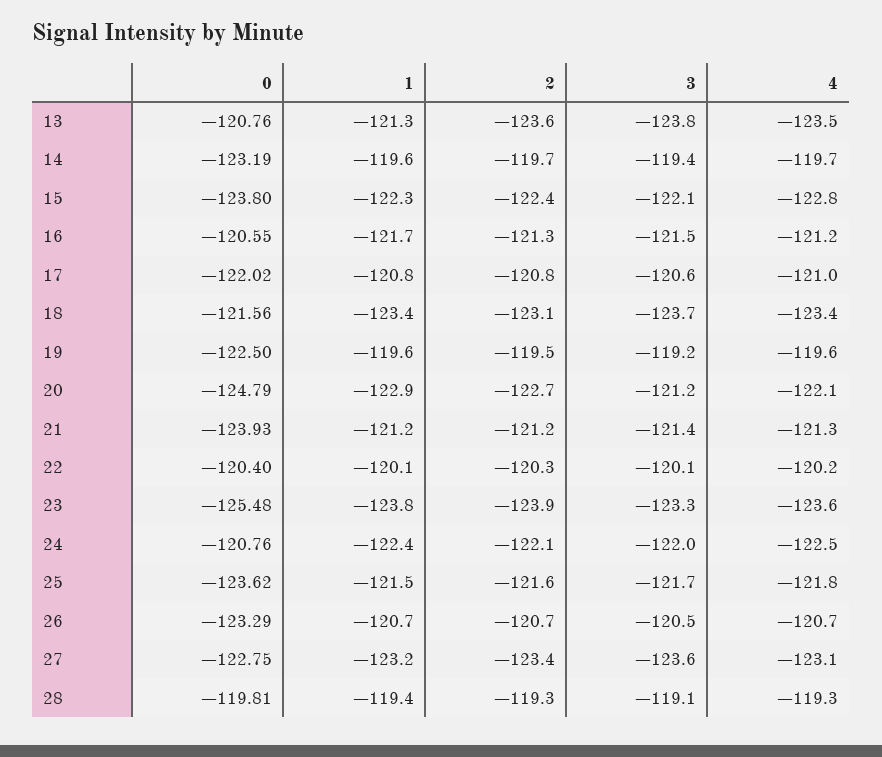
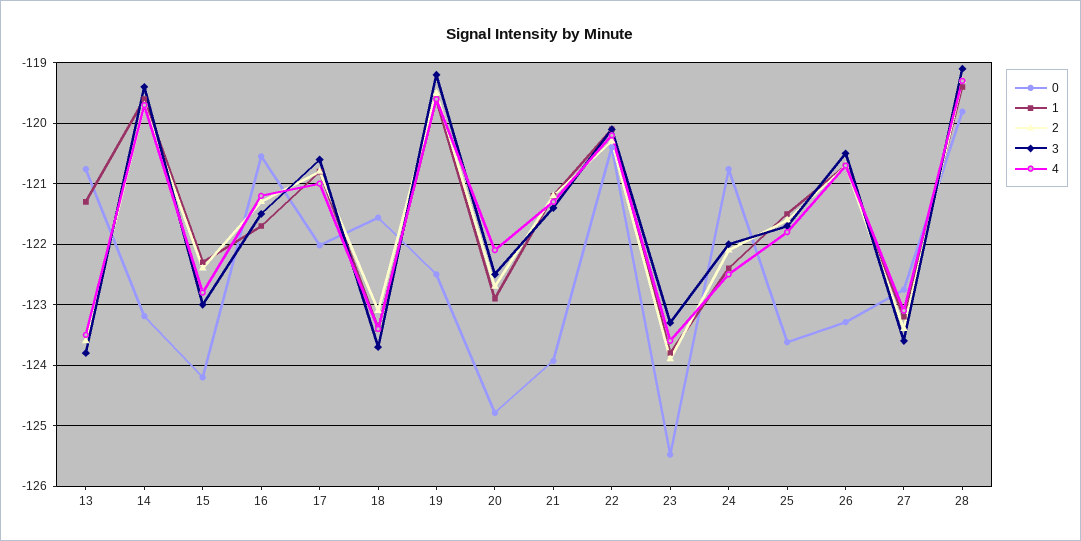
  {
    "0": {
      "13": -120.76,
      "14": -123.19,
-     "15": -123.8,
+     "15": -124.2,
      "16": -120.55,
      "17": -122.02,
      "18": -121.56,
      "19": -122.5,
      "20": -124.79,
      "21": -123.93,
      "22": -120.4,
      "23": -125.48,
      "24": -120.76,
      "25": -123.62,
      "26": -123.29,
      "27": -122.75,
      "28": -119.81
    },
    "1": {
      "13": -121.3,
      "14": -119.6,
      "15": -122.3,
      "16": -121.7,
      "17": -120.8,
      "18": -123.4,
      "19": -119.6,
      "20": -122.9,
      "21": -121.2,
      "22": -120.1,
      "23": -123.8,
      "24": -122.4,
      "25": -121.5,
      "26": -120.7,
      "27": -123.2,
      "28": -119.4
    },
    "2": {
      "13": -123.6,
      "14": -119.7,
      "15": -122.4,
      "16": -121.3,
      "17": -120.8,
      "18": -123.1,
      "19": -119.5,
      "20": -122.7,
      "21": -121.2,
      "22": -120.3,
      "23": -123.9,
      "24": -122.1,
      "25": -121.6,
      "26": -120.7,
      "27": -123.4,
      "28": -119.3
    },
    "3": {
      "13": -123.8,
      "14": -119.4,
-     "15": -122.1,
+     "15": -123,
      "16": -121.5,
      "17": -120.6,
      "18": -123.7,
      "19": -119.2,
-     "20": -121.2,
+     "20": -122.5,
      "21": -121.4,
      "22": -120.1,
      "23": -123.3,
      "24": -122,
      "25": -121.7,
      "26": -120.5,
      "27": -123.6,
      "28": -119.1
    },
    "4": {
      "13": -123.5,
      "14": -119.7,
      "15": -122.8,
      "16": -121.2,
      "17": -121,
      "18": -123.4,
      "19": -119.6,
      "20": -122.1,
      "21": -121.3,
      "22": -120.2,
      "23": -123.6,
      "24": -122.5,
      "25": -121.8,
      "26": -120.7,
      "27": -123.1,
      "28": -119.3
    }
  }

